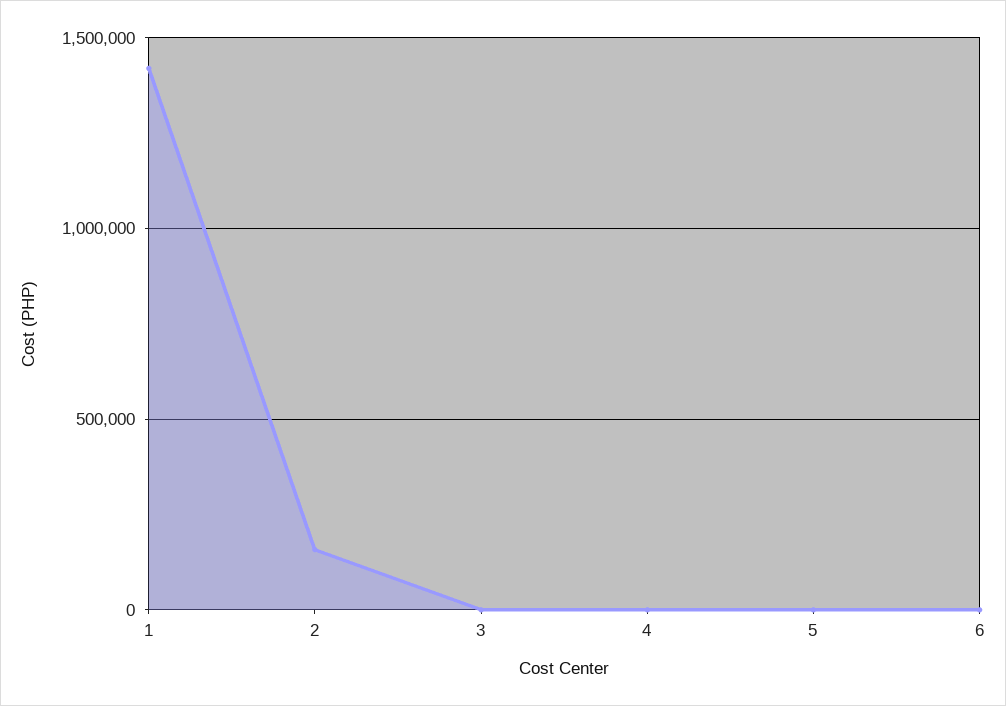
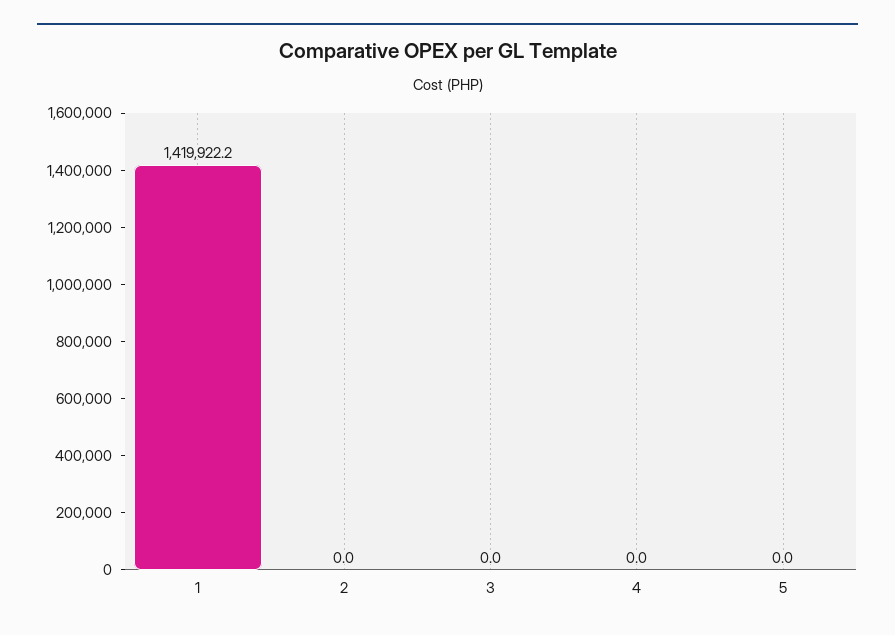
  {
    "1": 1419922.2,
-   "2": 150000,
+   "2": 0,
    "3": 0,
    "4": 0,
-   "5": 0,
+   "5": 0
-   "6": 0
  }

